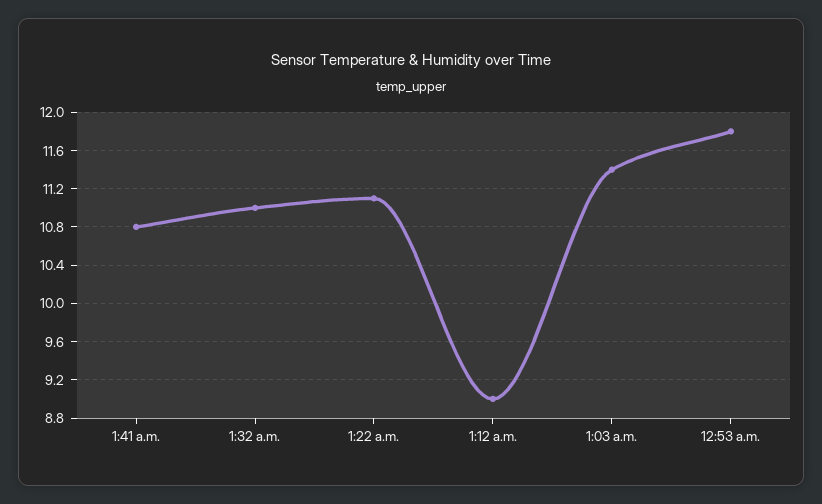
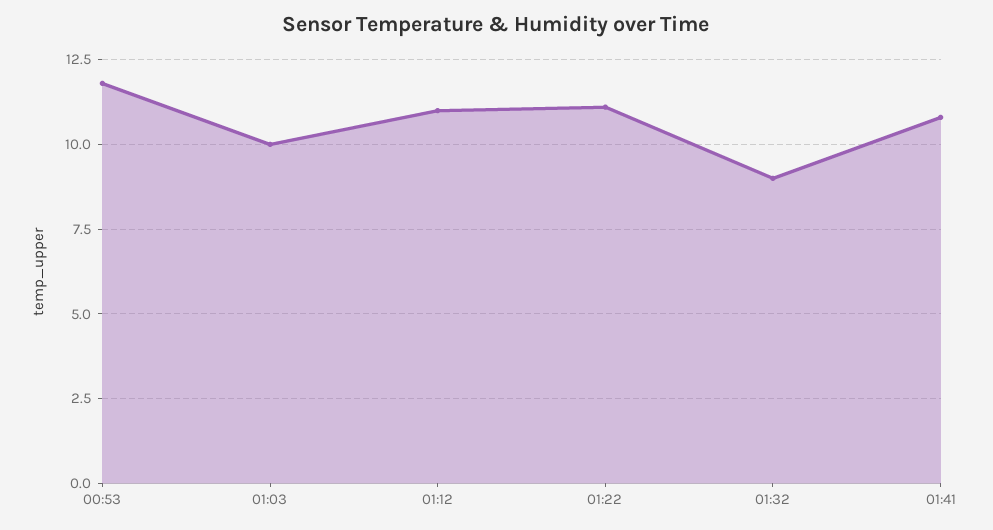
  {
    "1:41 a.m.": 10.8,
-   "1:32 a.m.": 11,
+   "1:32 a.m.": 9,
    "1:22 a.m.": 11.1,
-   "1:12 a.m.": 9,
+   "1:12 a.m.": 11,
-   "1:03 a.m.": 11.4,
+   "1:03 a.m.": 10,
    "12:53 a.m.": 11.8
  }

